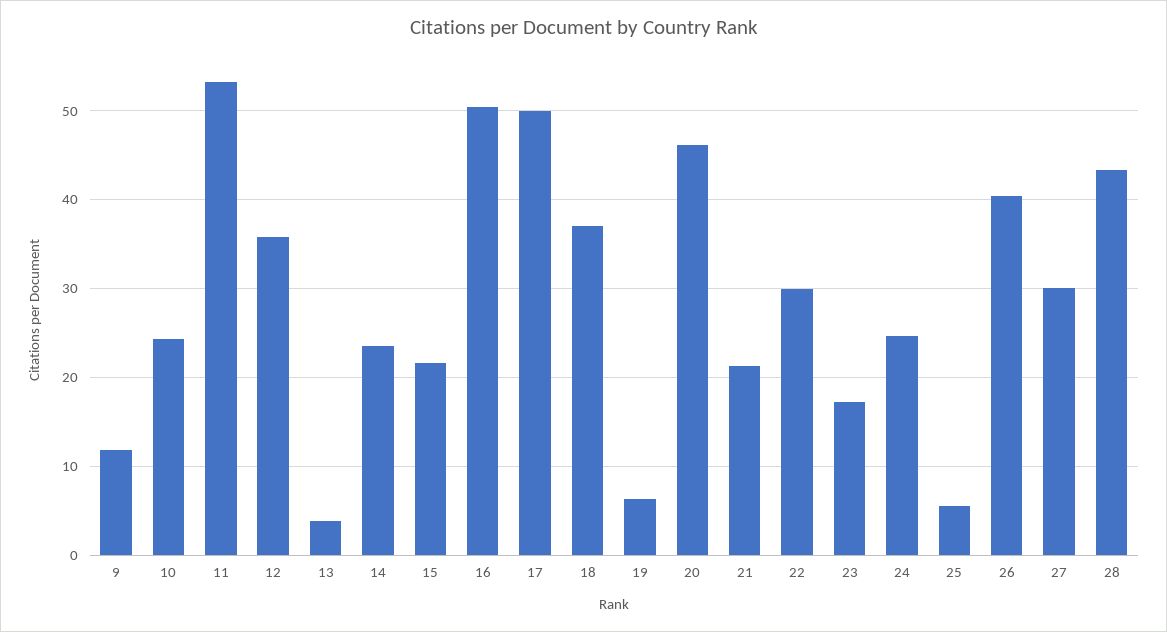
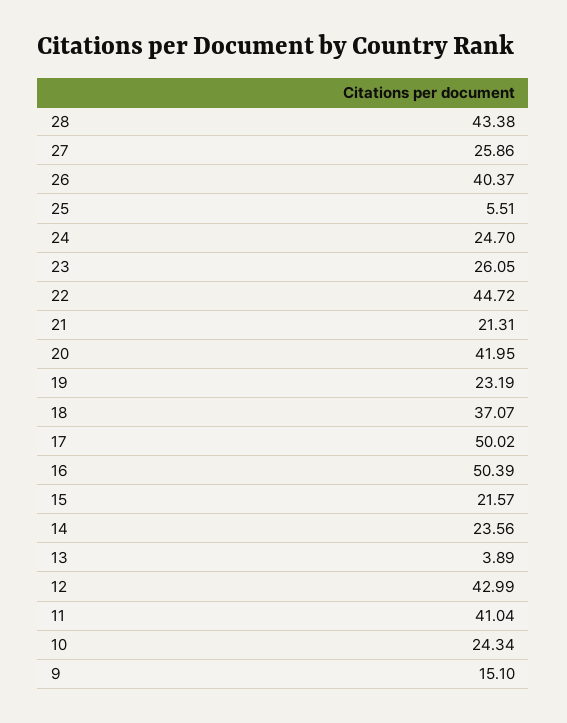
  {
-   "9": 12,
+   "9": 15.1,
    "10": 24.34,
-   "11": 53,
+   "11": 41.04,
-   "12": 36,
+   "12": 42.99,
    "13": 3.89,
    "14": 23.56,
    "15": 21.57,
    "16": 50.39,
    "17": 50.02,
    "18": 37.07,
-   "19": 6,
+   "19": 23.19,
-   "20": 46,
+   "20": 41.95,
    "21": 21.31,
-   "22": 30,
+   "22": 44.72,
-   "23": 17,
+   "23": 26.05,
    "24": 24.7,
    "25": 5.51,
    "26": 40.37,
-   "27": 30,
+   "27": 25.86,
    "28": 43.38
  }

